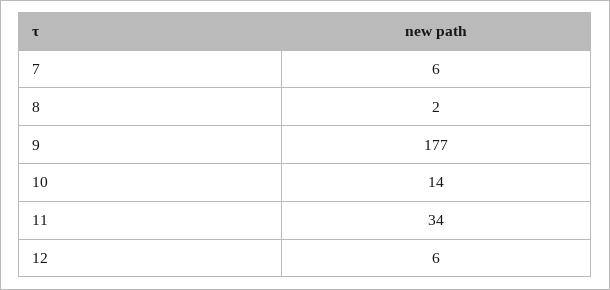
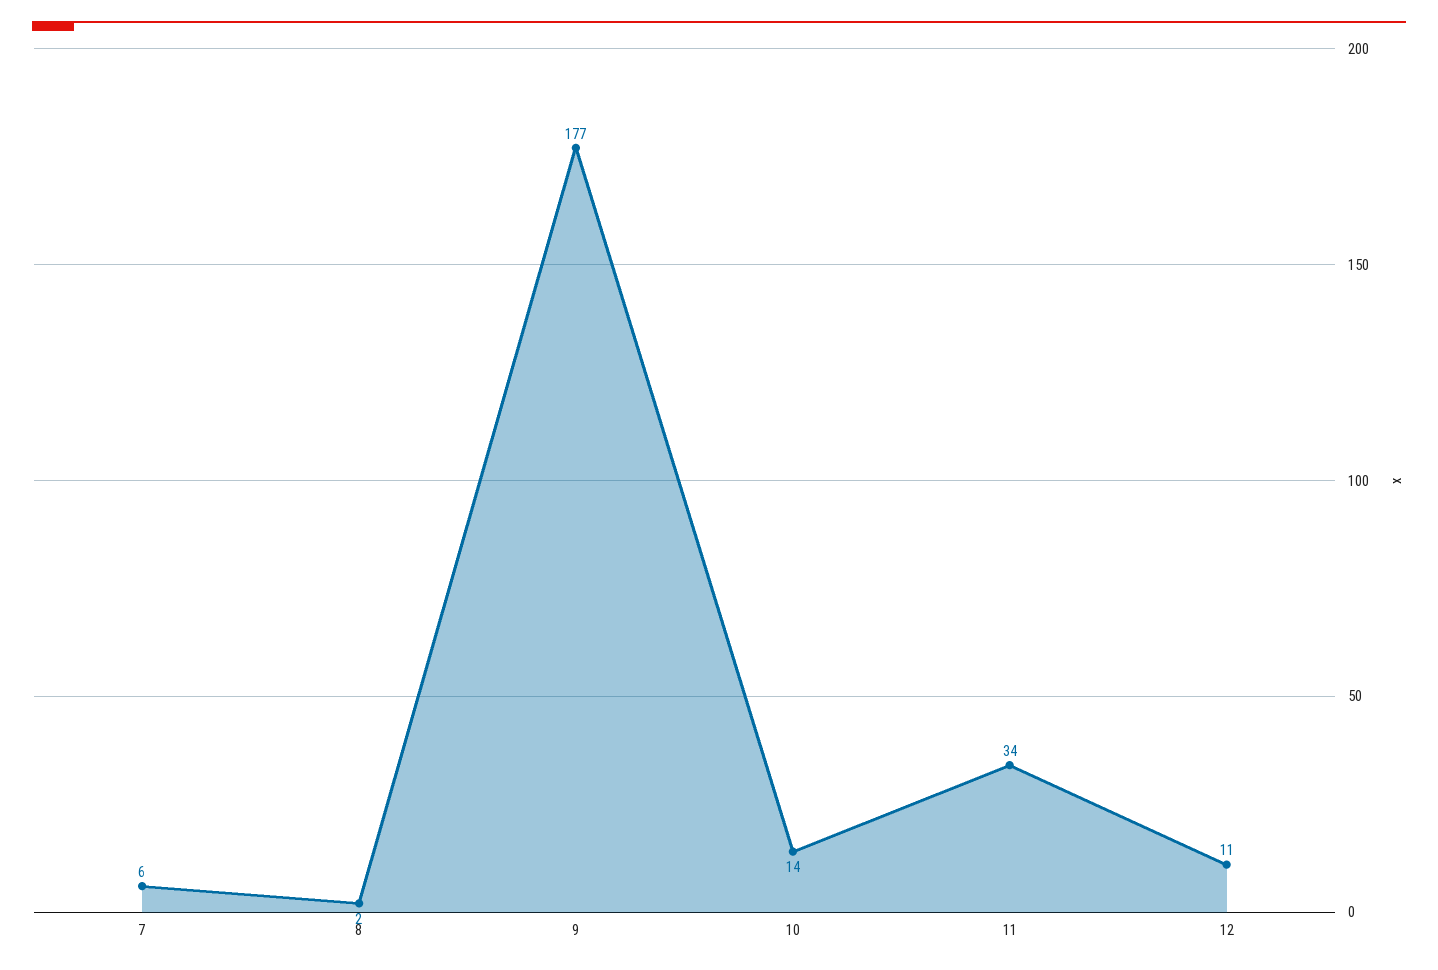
  {
    "7": 6,
    "8": 2,
    "9": 177,
    "10": 14,
    "11": 34,
-   "12": 6
+   "12": 11
  }

